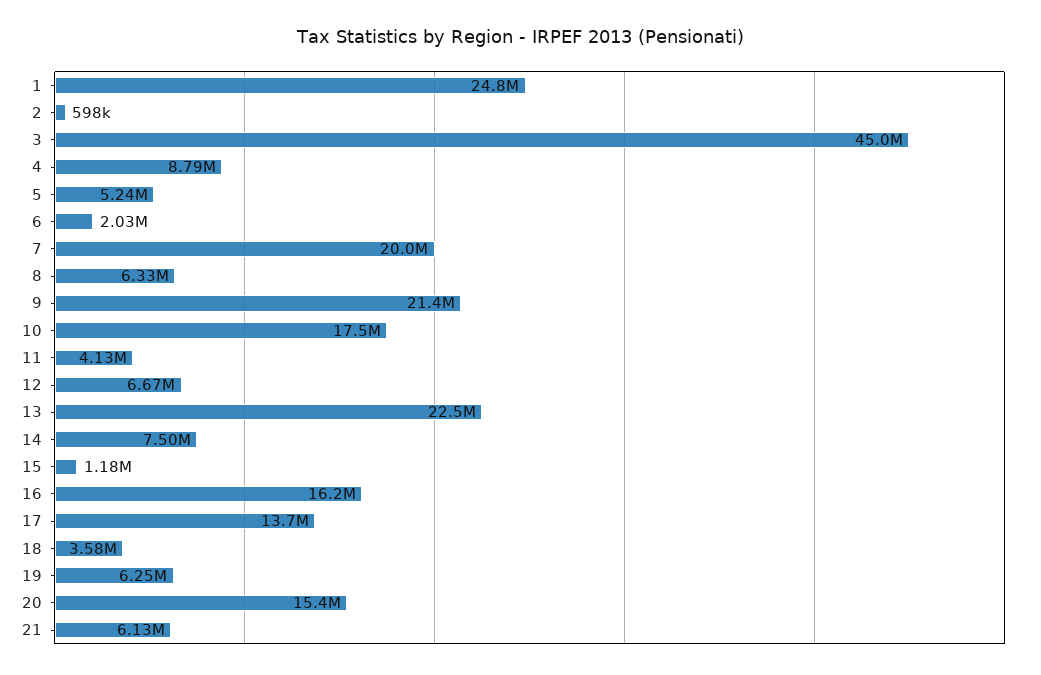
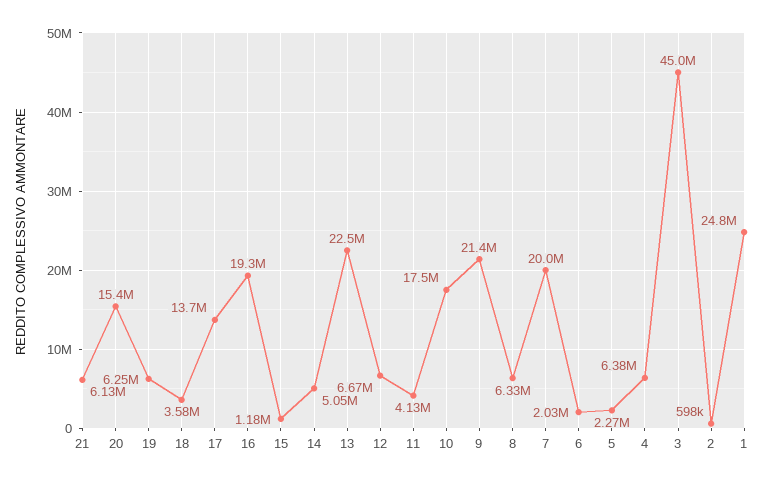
  {
    "1": 24800000,
    "2": 598000,
    "3": 45000000,
-   "4": 8790000,
+   "4": 6380000,
-   "5": 5240000,
+   "5": 2270000,
    "6": 2030000,
    "7": 20000000,
    "8": 6330000,
    "9": 21400000,
    "10": 17500000,
    "11": 4130000,
    "12": 6670000,
    "13": 22500000,
-   "14": 7500000,
+   "14": 5050000,
    "15": 1180000,
-   "16": 16200000,
+   "16": 19300000,
    "17": 13700000,
    "18": 3580000,
    "19": 6250000,
    "20": 15400000,
    "21": 6130000
  }

